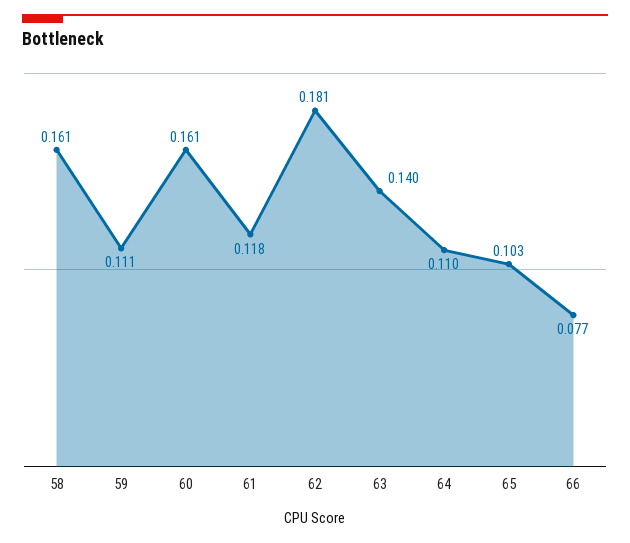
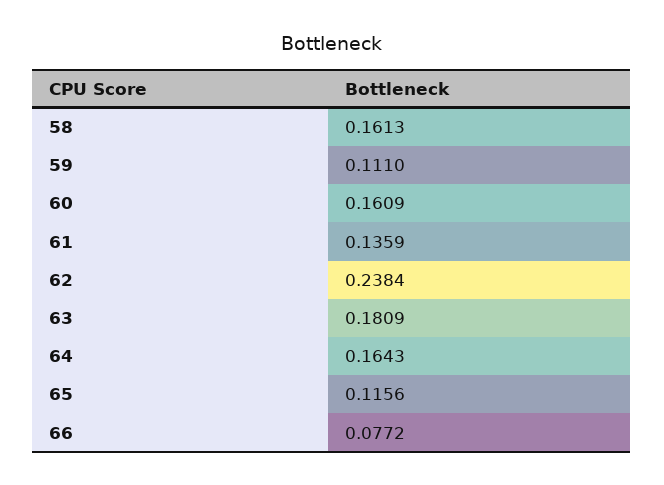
  {
    "58": 0.1613,
    "59": 0.111,
    "60": 0.1609,
-   "61": 0.118,
+   "61": 0.1359,
-   "62": 0.181,
+   "62": 0.2384,
-   "63": 0.14,
+   "63": 0.1809,
-   "64": 0.11,
+   "64": 0.1643,
-   "65": 0.103,
+   "65": 0.1156,
    "66": 0.0772
  }

